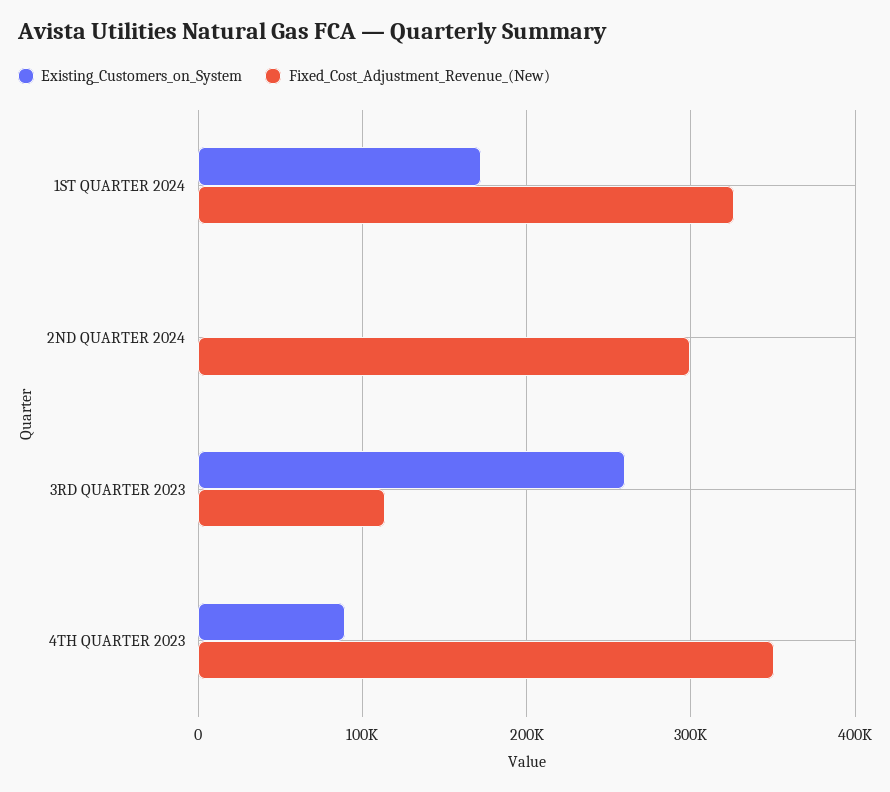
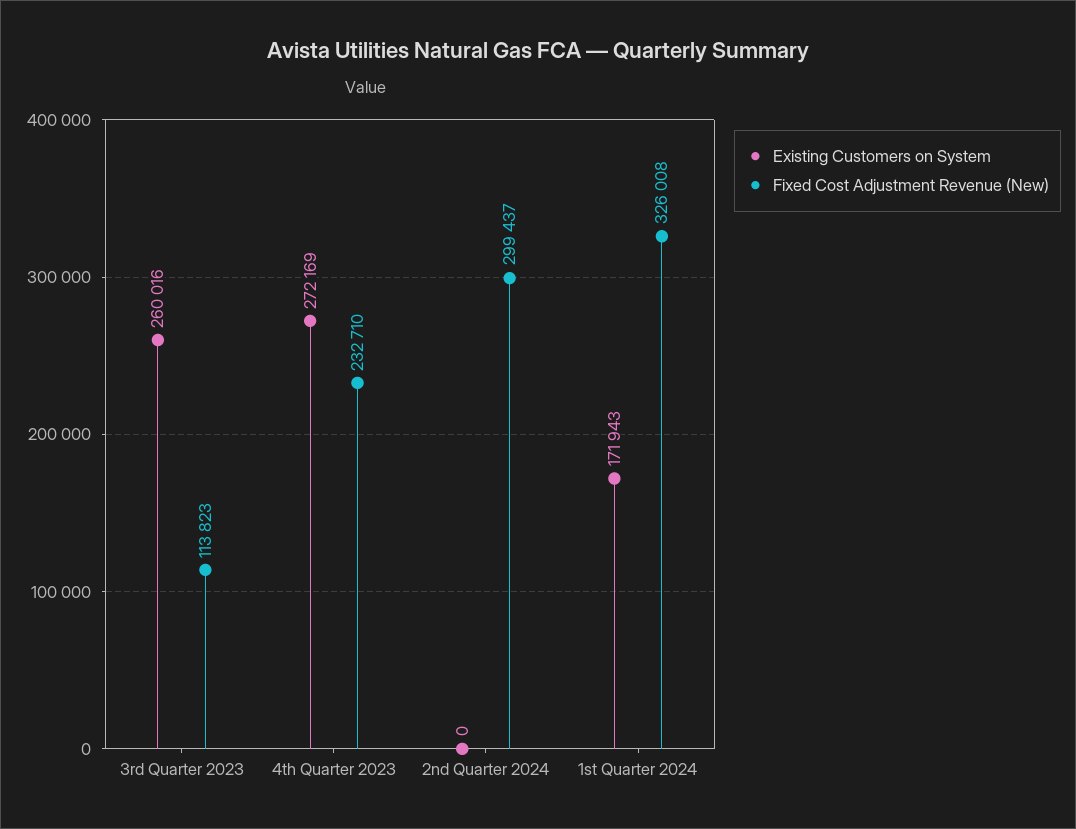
  {
    "Existing_Customers_on_System": {
      "1ST QUARTER 2024": 171943,
      "2ND QUARTER 2024": 0,
      "3RD QUARTER 2023": 260016,
-     "4TH QUARTER 2023": 90000
+     "4TH QUARTER 2023": 272169
    },
    "Fixed_Cost_Adjustment_Revenue_(New)": {
      "1ST QUARTER 2024": 326008,
      "2ND QUARTER 2024": 299437,
      "3RD QUARTER 2023": 113823,
-     "4TH QUARTER 2023": 350000
+     "4TH QUARTER 2023": 232710
    }
  }

